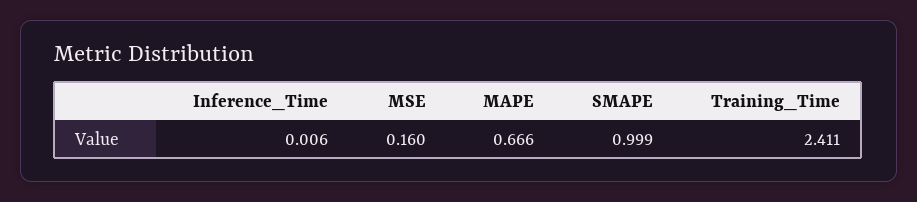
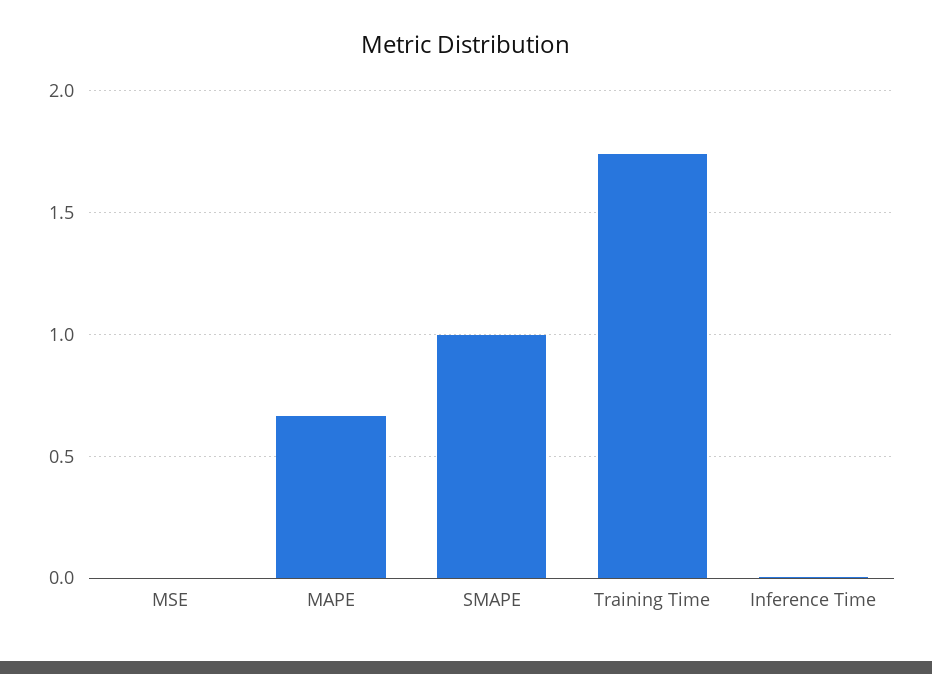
  {
    "Inference_Time": 0.006,
-   "MSE": 0.16,
+   "MSE": 0,
    "MAPE": 0.666,
    "SMAPE": 0.999,
-   "Training_Time": 2.411
+   "Training_Time": 1.75
  }

